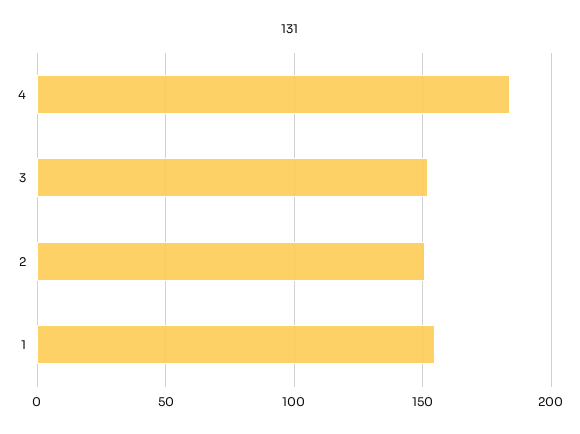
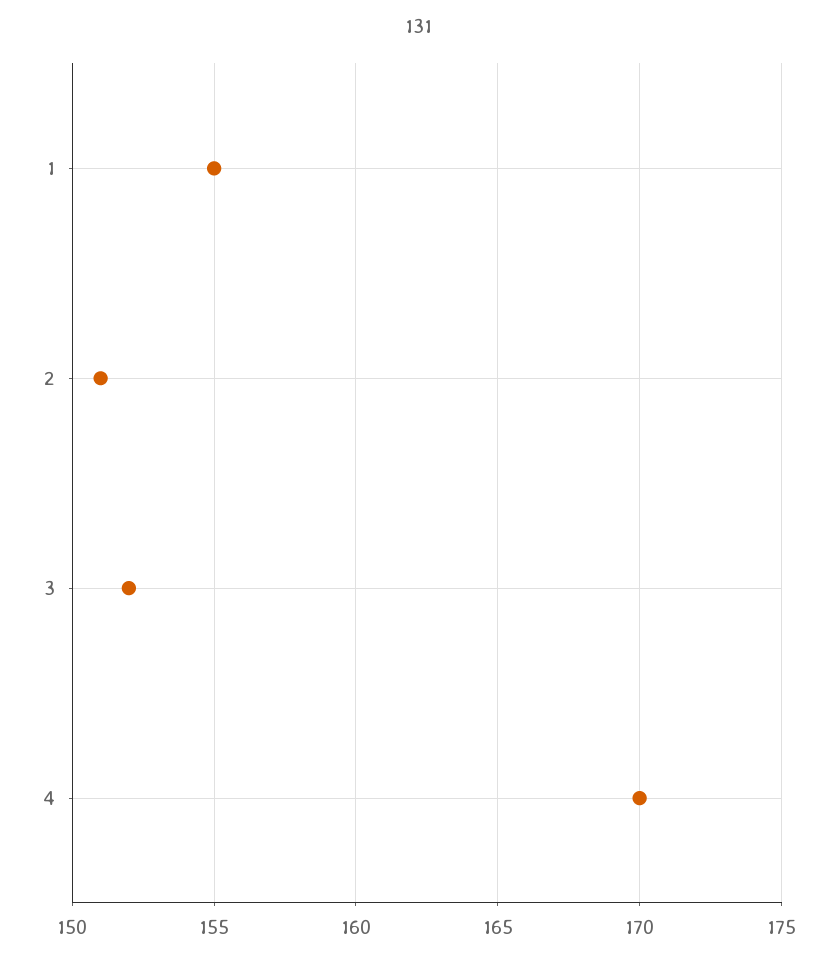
  {
-   "4": 185,
+   "4": 170,
    "3": 152,
    "2": 151,
    "1": 155
  }

